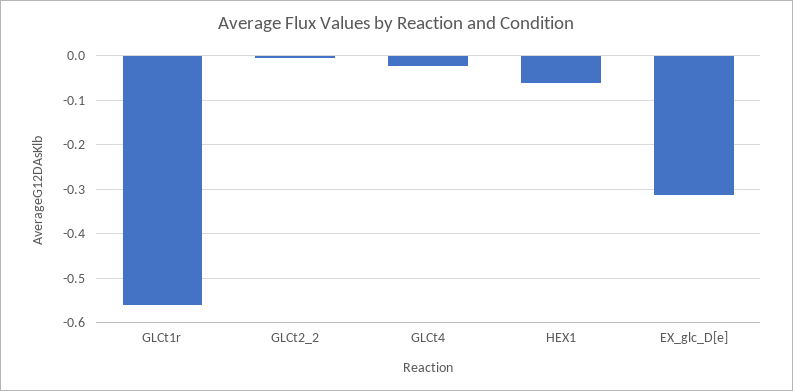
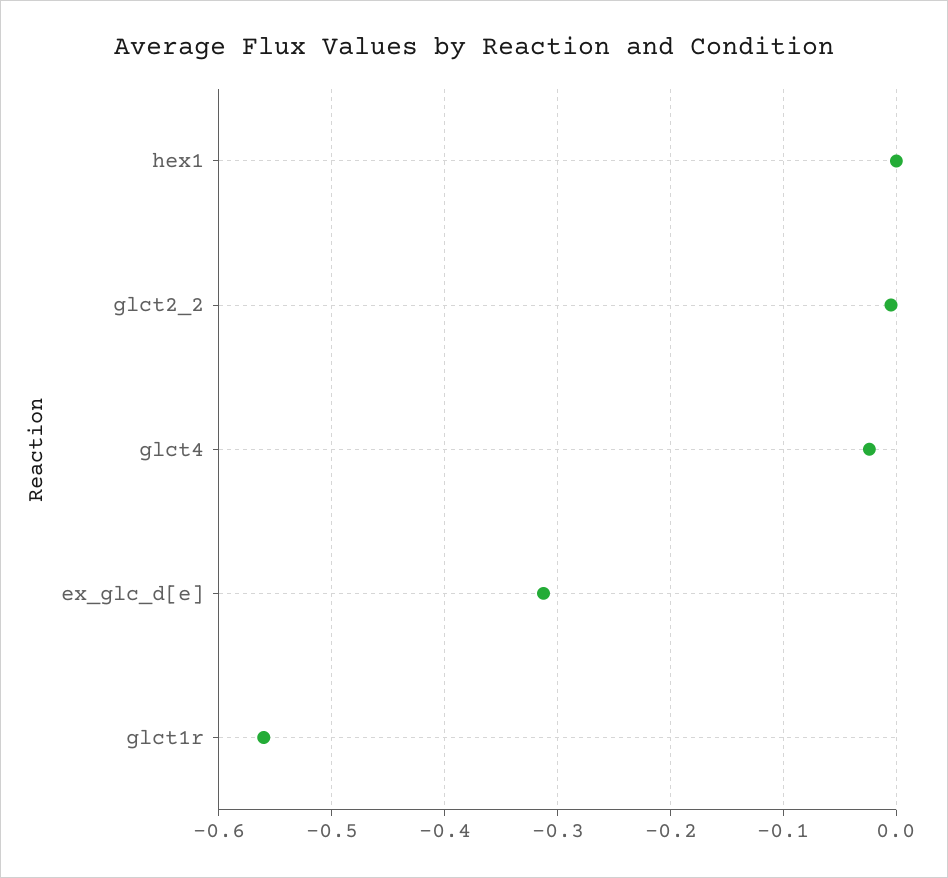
  {
    "GLCt1r": -0.56,
    "GLCt2_2": 0,
    "GLCt4": -0.02,
-   "HEX1": -0.06,
+   "HEX1": 0,
    "EX_glc_D[e]": -0.31
  }

